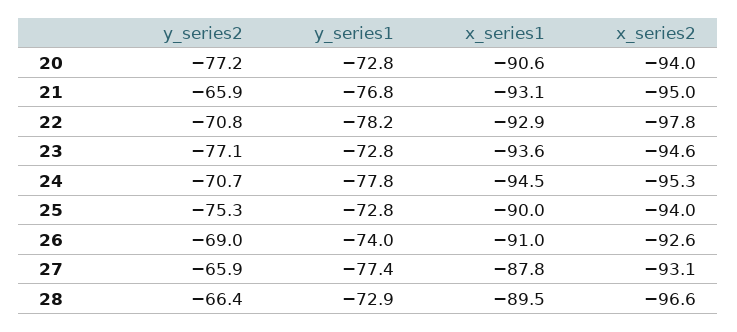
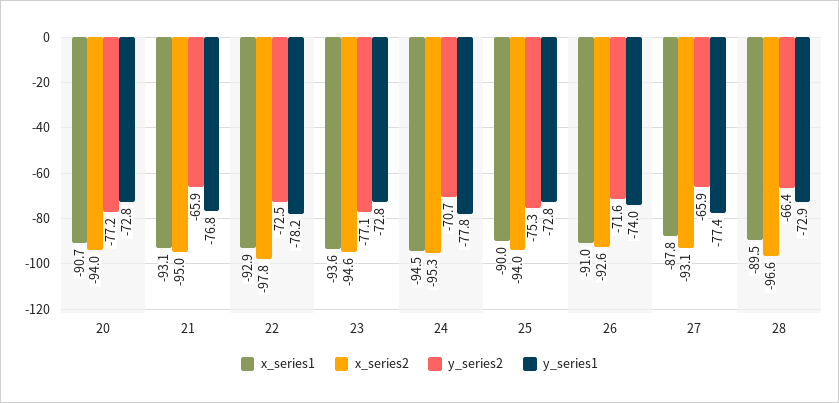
  {
    "y_series2": {
      "20": -77.2,
      "21": -65.9,
-     "22": -70.8,
+     "22": -72.5,
      "23": -77.1,
      "24": -70.7,
      "25": -75.3,
-     "26": -69,
+     "26": -71.6,
      "27": -65.9,
      "28": -66.4
    },
    "y_series1": {
      "20": -72.8,
      "21": -76.8,
      "22": -78.2,
      "23": -72.8,
      "24": -77.8,
      "25": -72.8,
      "26": -74,
      "27": -77.4,
      "28": -72.9
    },
    "x_series1": {
-     "20": -90.6,
+     "20": -90.7,
      "21": -93.1,
      "22": -92.9,
      "23": -93.6,
      "24": -94.5,
      "25": -90,
      "26": -91,
      "27": -87.8,
      "28": -89.5
    },
    "x_series2": {
      "20": -94,
      "21": -95,
      "22": -97.8,
      "23": -94.6,
      "24": -95.3,
      "25": -94,
      "26": -92.6,
      "27": -93.1,
      "28": -96.6
    }
  }

